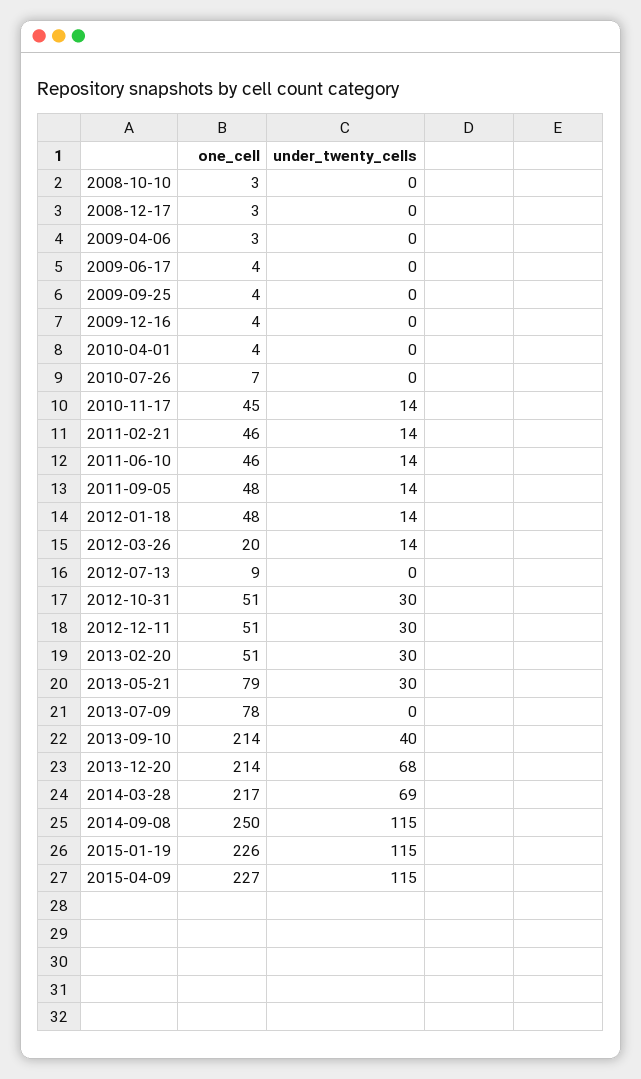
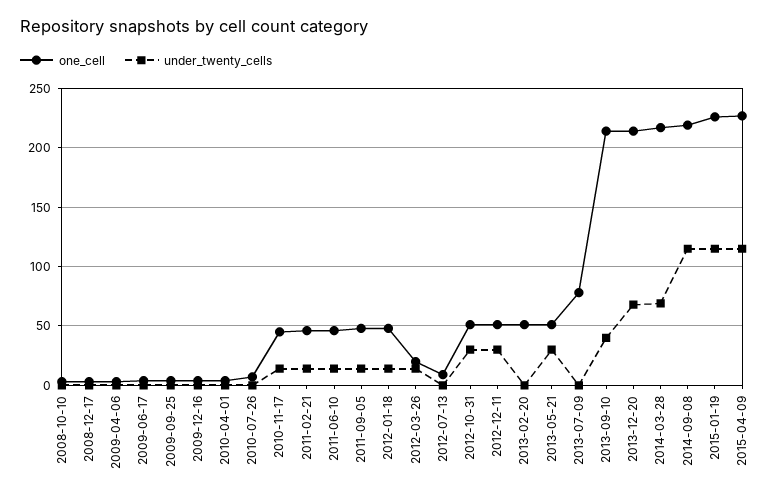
  {
    "one_cell": {
      "2008-10-10": 3,
      "2008-12-17": 3,
      "2009-04-06": 3,
      "2009-06-17": 4,
      "2009-09-25": 4,
      "2009-12-16": 4,
      "2010-04-01": 4,
      "2010-07-26": 7,
      "2010-11-17": 45,
      "2011-02-21": 46,
      "2011-06-10": 46,
      "2011-09-05": 48,
      "2012-01-18": 48,
      "2012-03-26": 20,
      "2012-07-13": 9,
      "2012-10-31": 51,
      "2012-12-11": 51,
      "2013-02-20": 51,
-     "2013-05-21": 79,
+     "2013-05-21": 50,
      "2013-07-09": 78,
      "2013-09-10": 214,
      "2013-12-20": 214,
      "2014-03-28": 217,
-     "2014-09-08": 250,
+     "2014-09-08": 220,
      "2015-01-19": 226,
      "2015-04-09": 227
    },
    "under_twenty_cells": {
      "2008-10-10": 0,
      "2008-12-17": 0,
      "2009-04-06": 0,
      "2009-06-17": 0,
      "2009-09-25": 0,
      "2009-12-16": 0,
      "2010-04-01": 0,
      "2010-07-26": 0,
      "2010-11-17": 14,
      "2011-02-21": 14,
      "2011-06-10": 14,
      "2011-09-05": 14,
      "2012-01-18": 14,
      "2012-03-26": 14,
      "2012-07-13": 0,
      "2012-10-31": 30,
      "2012-12-11": 30,
-     "2013-02-20": 30,
+     "2013-02-20": 0,
      "2013-05-21": 30,
      "2013-07-09": 0,
      "2013-09-10": 40,
      "2013-12-20": 68,
      "2014-03-28": 69,
      "2014-09-08": 115,
      "2015-01-19": 115,
      "2015-04-09": 115
    }
  }

